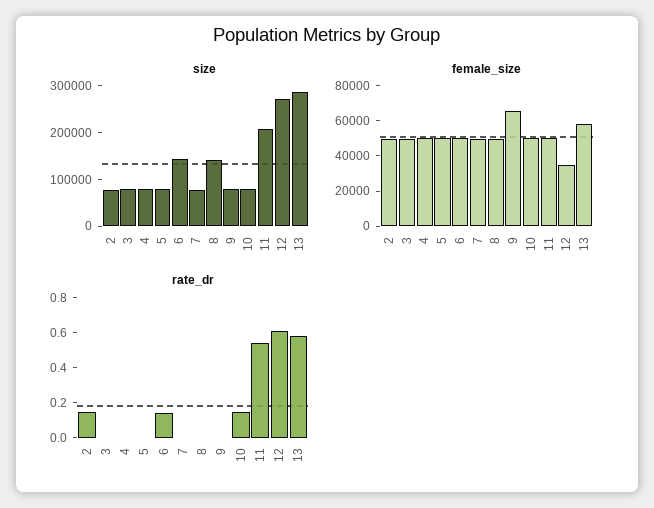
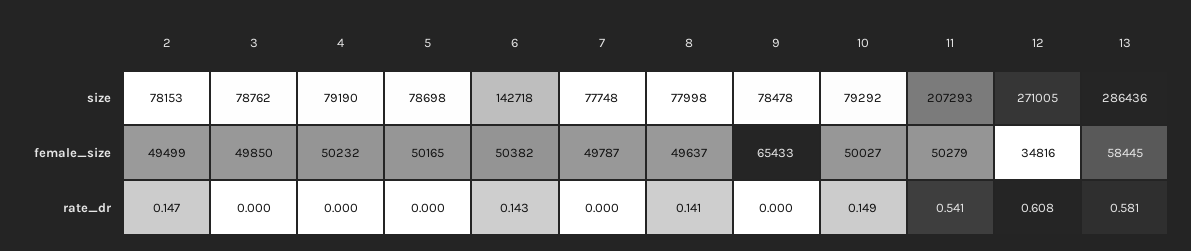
  {
    "size": {
      "2": 78153,
      "3": 78762,
      "4": 79190,
      "5": 78698,
      "6": 142718,
      "7": 77748,
-     "8": 140000,
+     "8": 77998,
      "9": 78478,
      "10": 79292,
      "11": 207293,
      "12": 271005,
      "13": 286436
    },
    "female_size": {
      "2": 49499,
      "3": 49850,
      "4": 50232,
      "5": 50165,
      "6": 50382,
      "7": 49787,
      "8": 49637,
      "9": 65433,
      "10": 50027,
      "11": 50279,
      "12": 34816,
      "13": 58445
    },
    "rate_dr": {
      "2": 0.147,
      "3": 0,
      "4": 0,
      "5": 0,
      "6": 0.143,
      "7": 0,
-     "8": 0,
+     "8": 0.141,
      "9": 0,
      "10": 0.149,
      "11": 0.541,
      "12": 0.608,
      "13": 0.581
    }
  }

